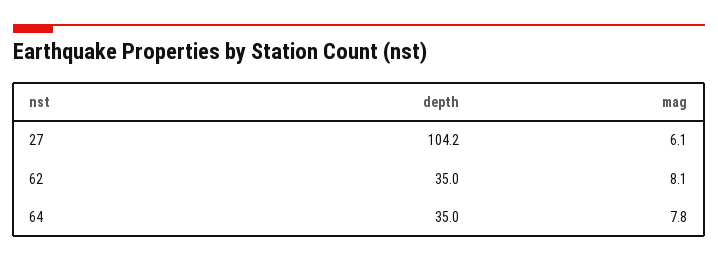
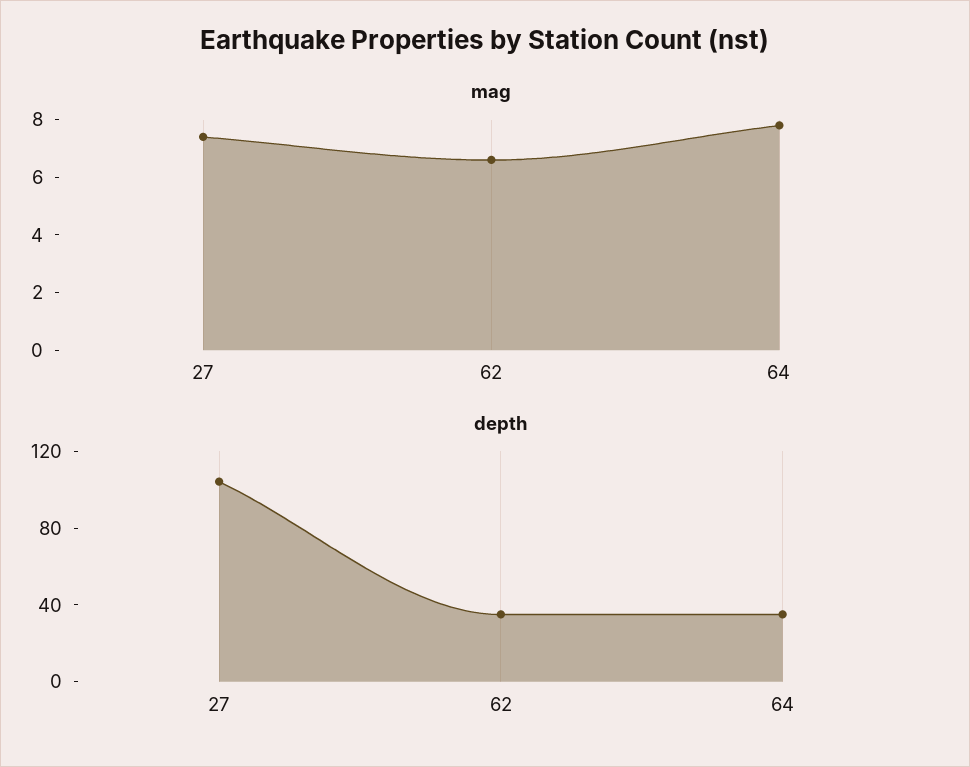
  {
    "depth": {
      "27": 104.2,
      "62": 35,
      "64": 35
    },
    "mag": {
-     "27": 6.1,
+     "27": 7.5,
-     "62": 8.1,
+     "62": 6.5,
      "64": 7.8
    }
  }

